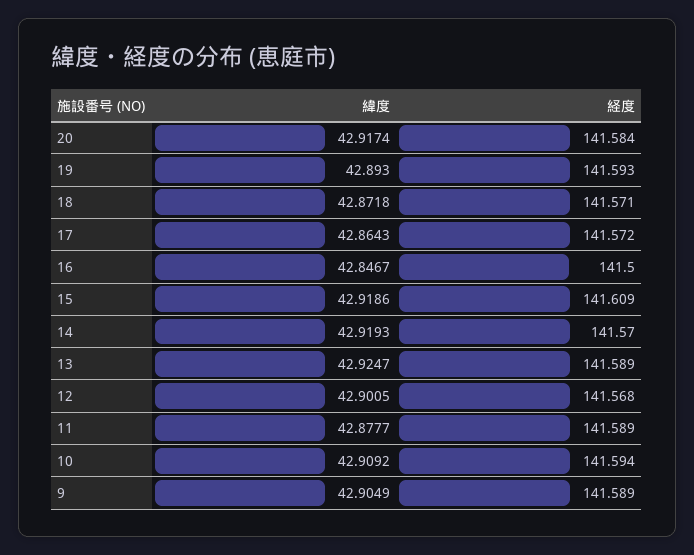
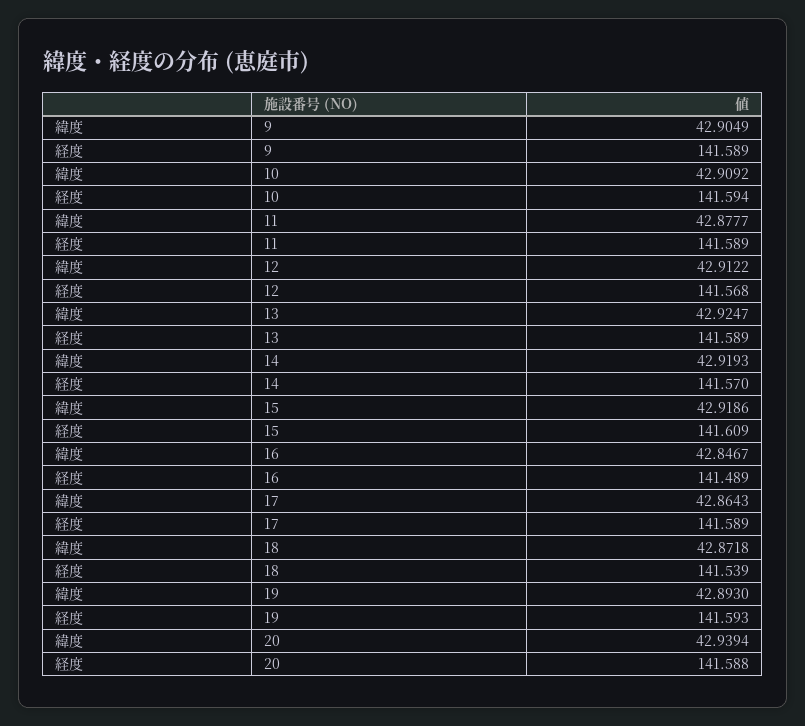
  {
    "緯度": {
-     "20": 42.9174,
+     "20": 42.9394,
      "19": 42.893,
      "18": 42.8718,
      "17": 42.8643,
      "16": 42.8467,
      "15": 42.9186,
      "14": 42.9193,
      "13": 42.9247,
-     "12": 42.9005,
+     "12": 42.9122,
      "11": 42.8777,
      "10": 42.9092,
      "9": 42.9049
    },
    "経度": {
-     "20": 141.584,
+     "20": 141.588,
      "19": 141.593,
-     "18": 141.571,
+     "18": 141.539,
-     "17": 141.572,
+     "17": 141.589,
-     "16": 141.5,
+     "16": 141.489,
      "15": 141.609,
      "14": 141.57,
      "13": 141.589,
      "12": 141.568,
      "11": 141.589,
      "10": 141.594,
      "9": 141.589
    }
  }

